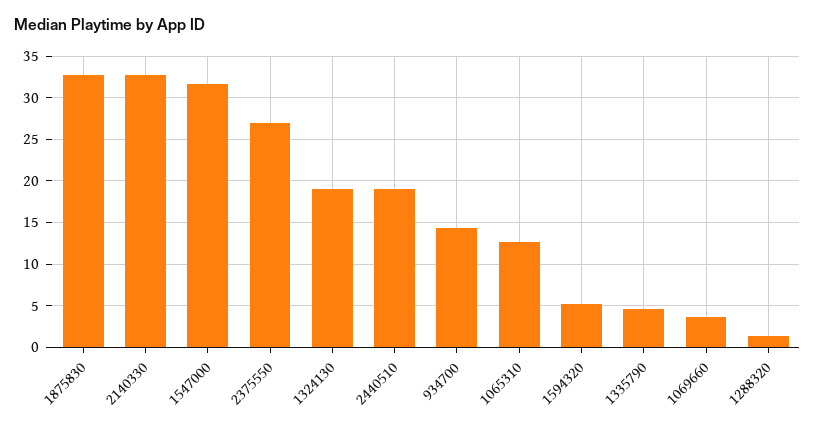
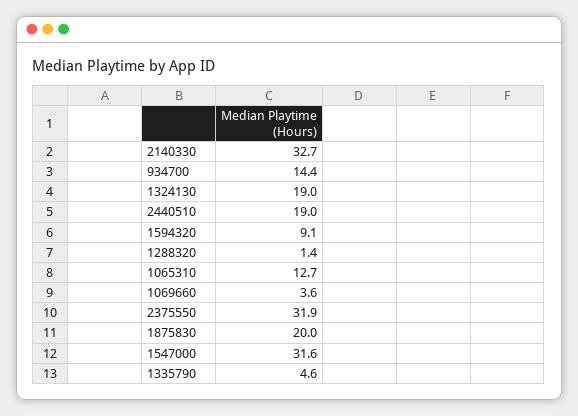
  {
-   "1875830": 33,
+   "1875830": 20,
    "2140330": 32.7,
    "1547000": 31.6,
-   "2375550": 27,
+   "2375550": 31.9,
    "1324130": 19,
    "2440510": 19,
    "934700": 14.4,
    "1065310": 12.7,
-   "1594320": 5,
+   "1594320": 9.1,
    "1335790": 4.6,
    "1069660": 3.6,
    "1288320": 1.4
  }

